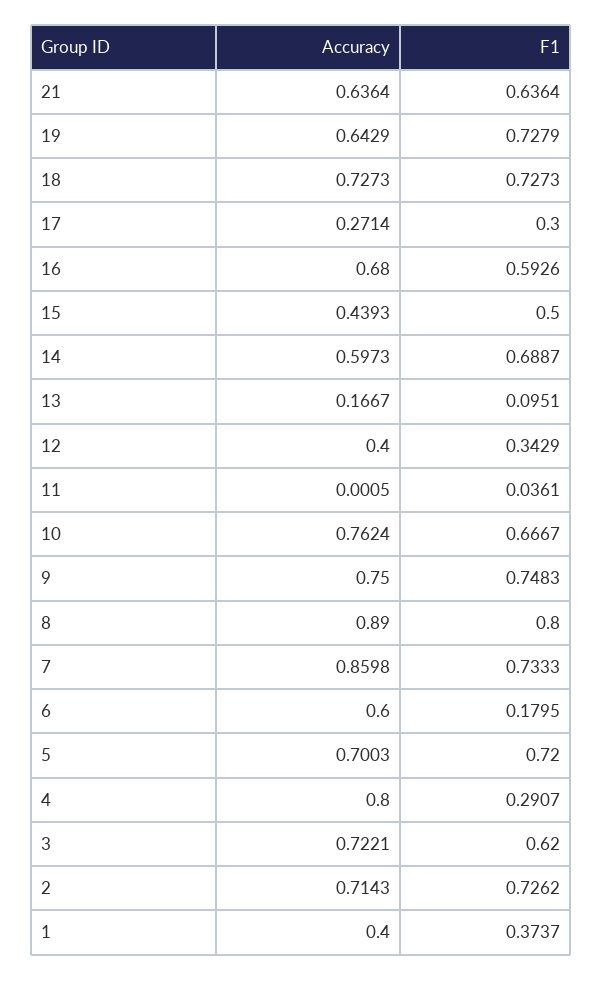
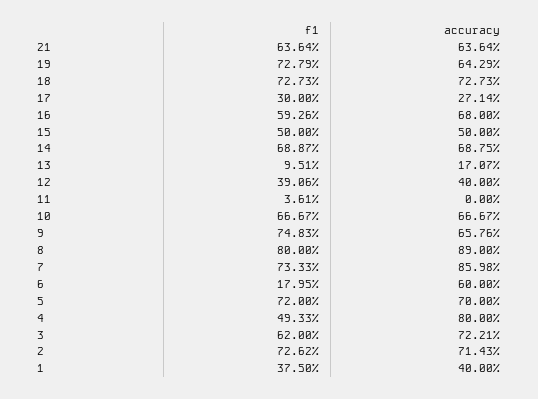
  {
    "Accuracy": {
      "21": 0.6364,
      "19": 0.6429,
      "18": 0.7273,
      "17": 0.2714,
      "16": 0.68,
-     "15": 0.4393,
+     "15": 0.5,
-     "14": 0.5973,
+     "14": 0.6875,
-     "13": 0.1667,
+     "13": 0.1707,
      "12": 0.4,
-     "11": 0.0005,
+     "11": 0,
-     "10": 0.7624,
+     "10": 0.6667,
-     "9": 0.75,
+     "9": 0.6576,
      "8": 0.89,
      "7": 0.8598,
      "6": 0.6,
-     "5": 0.7003,
+     "5": 0.7,
      "4": 0.8,
      "3": 0.7221,
      "2": 0.7143,
      "1": 0.4
    },
    "F1": {
      "21": 0.6364,
      "19": 0.7279,
      "18": 0.7273,
      "17": 0.3,
      "16": 0.5926,
      "15": 0.5,
      "14": 0.6887,
      "13": 0.0951,
-     "12": 0.3429,
+     "12": 0.3906,
      "11": 0.0361,
      "10": 0.6667,
      "9": 0.7483,
      "8": 0.8,
      "7": 0.7333,
      "6": 0.1795,
      "5": 0.72,
-     "4": 0.2907,
+     "4": 0.4933,
      "3": 0.62,
      "2": 0.7262,
-     "1": 0.3737
+     "1": 0.375
    }
  }

